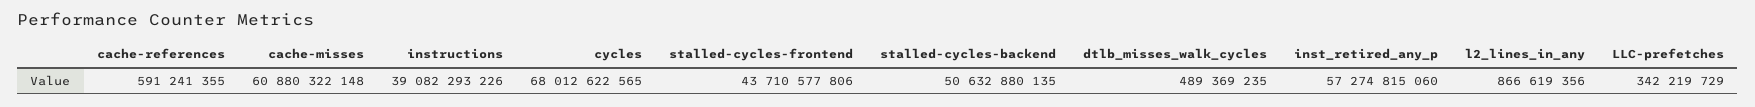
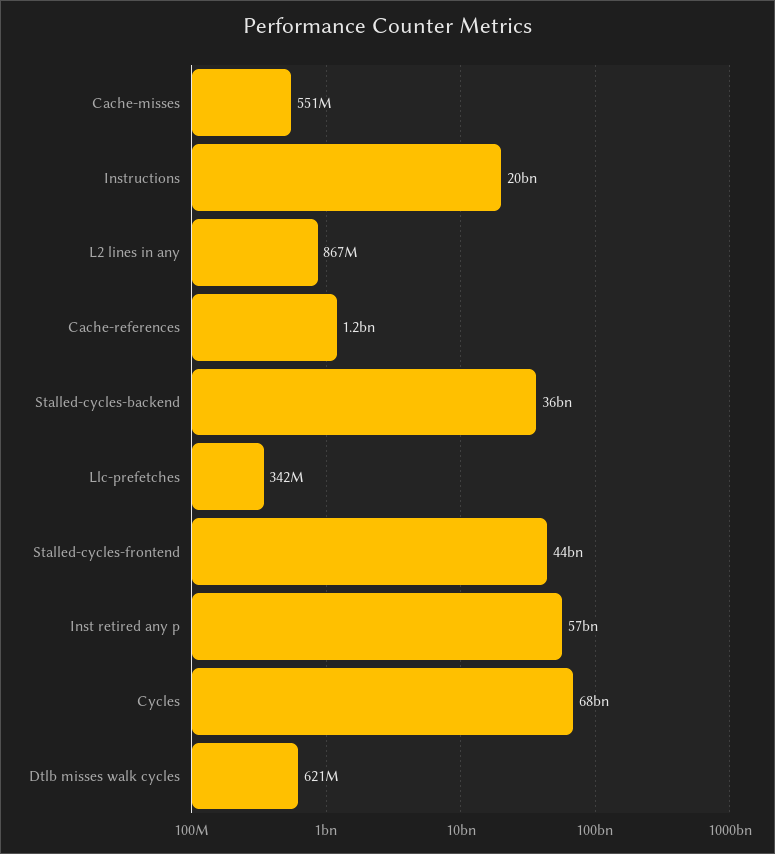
  {
-   "cache-references": 591241355,
+   "cache-references": 1200000000,
-   "cache-misses": 60880322148,
+   "cache-misses": 551000000,
-   "instructions": 39082293226,
+   "instructions": 20000000000,
    "cycles": 68012622565,
    "stalled-cycles-frontend": 43710577806,
-   "stalled-cycles-backend": 50632880135,
+   "stalled-cycles-backend": 36000000000,
-   "dtlb_misses_walk_cycles": 489369235,
+   "dtlb_misses_walk_cycles": 621000000,
    "inst_retired_any_p": 57274815060,
    "l2_lines_in_any": 866619356,
    "LLC-prefetches": 342219729
  }

